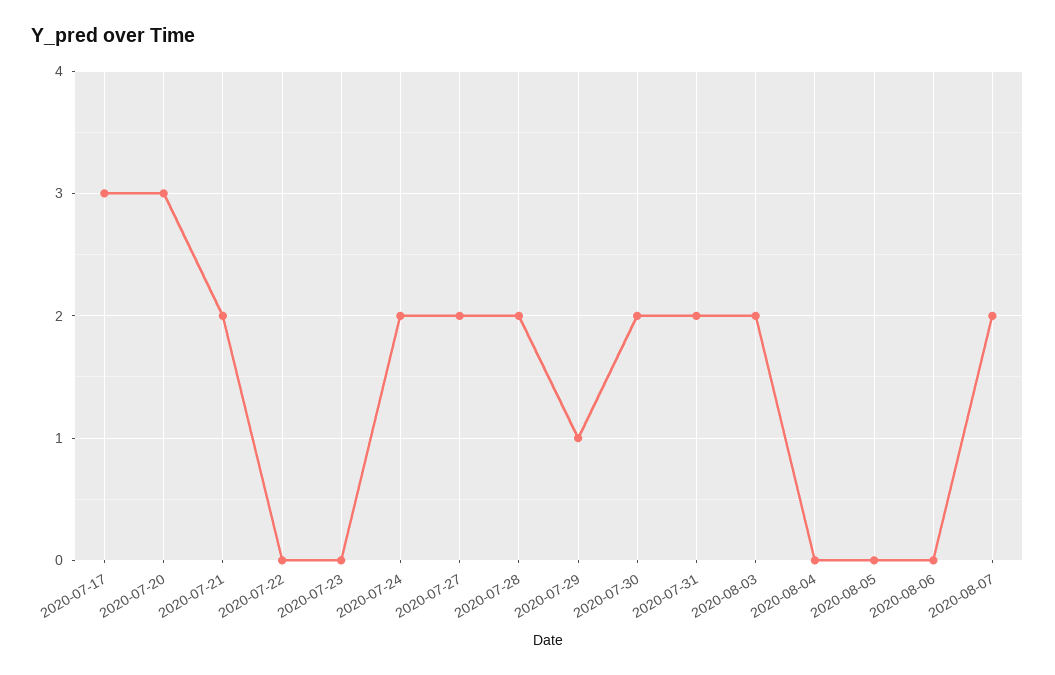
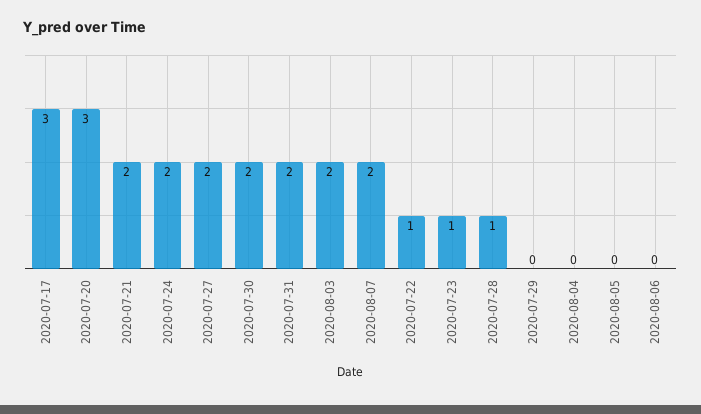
  {
    "2020-07-17": 3,
    "2020-07-20": 3,
    "2020-07-21": 2,
-   "2020-07-22": 0,
+   "2020-07-22": 1,
-   "2020-07-23": 0,
+   "2020-07-23": 1,
    "2020-07-24": 2,
    "2020-07-27": 2,
-   "2020-07-28": 2,
+   "2020-07-28": 1,
-   "2020-07-29": 1,
+   "2020-07-29": 0,
    "2020-07-30": 2,
    "2020-07-31": 2,
    "2020-08-03": 2,
    "2020-08-04": 0,
    "2020-08-05": 0,
    "2020-08-06": 0,
    "2020-08-07": 2
  }

